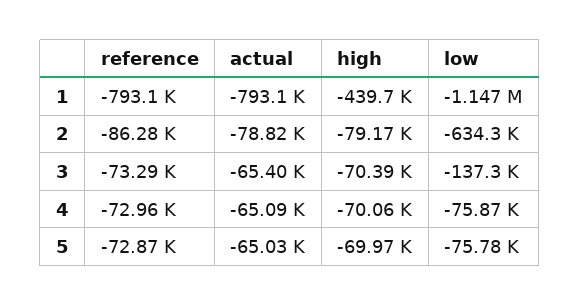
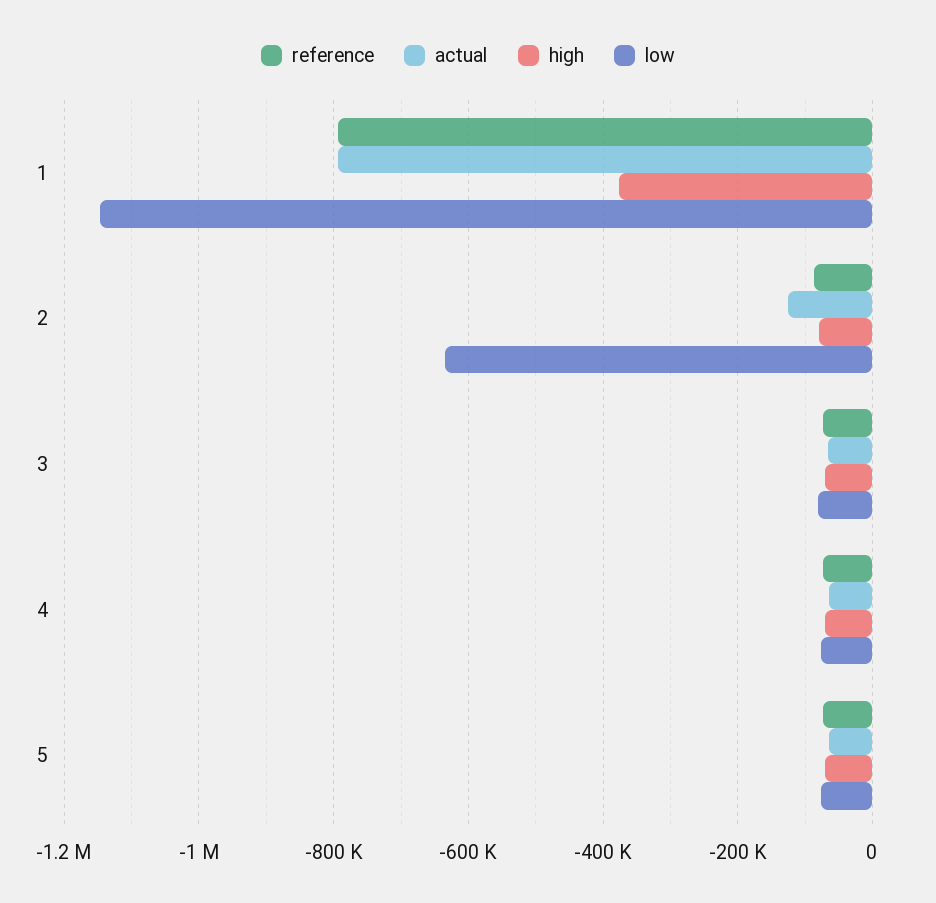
  {
    "reference": {
      "1": -793100,
      "2": -86280,
      "3": -73290,
      "4": -72960,
      "5": -72870
    },
    "actual": {
      "1": -793100,
-     "2": -78820,
+     "2": -120000,
      "3": -65400,
      "4": -65090,
      "5": -65030
    },
    "high": {
-     "1": -439700,
+     "1": -380000,
      "2": -79170,
      "3": -70390,
      "4": -70060,
      "5": -69970
    },
    "low": {
      "1": -1147000,
      "2": -634300,
-     "3": -137300,
+     "3": -80000,
      "4": -75870,
      "5": -75780
    }
  }

